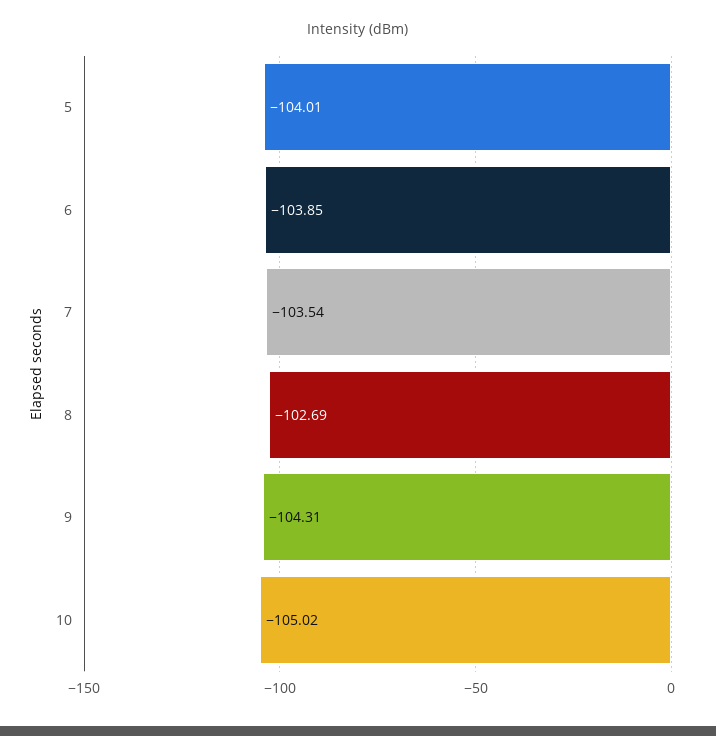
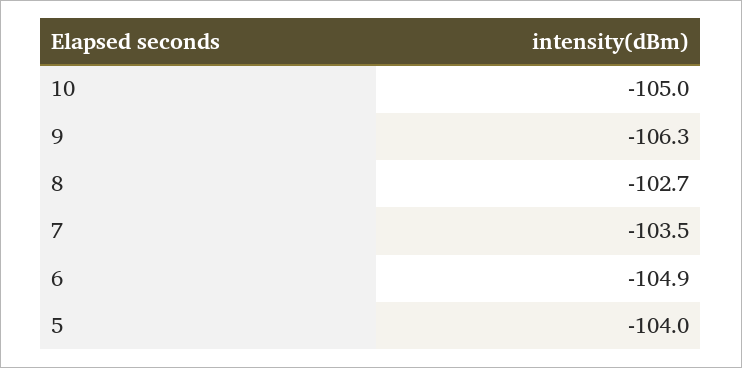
  {
    "5": -104.01,
-   "6": -103.85,
+   "6": -104.9,
    "7": -103.54,
    "8": -102.69,
-   "9": -104.31,
+   "9": -106.3,
    "10": -105.02
  }

